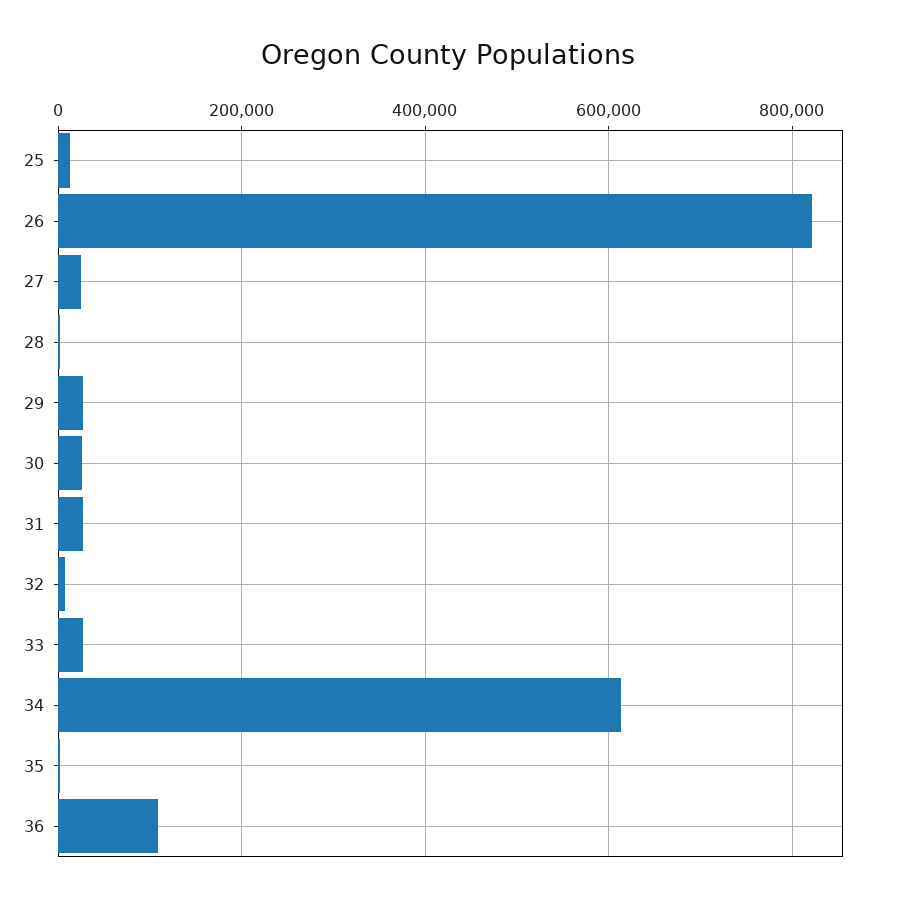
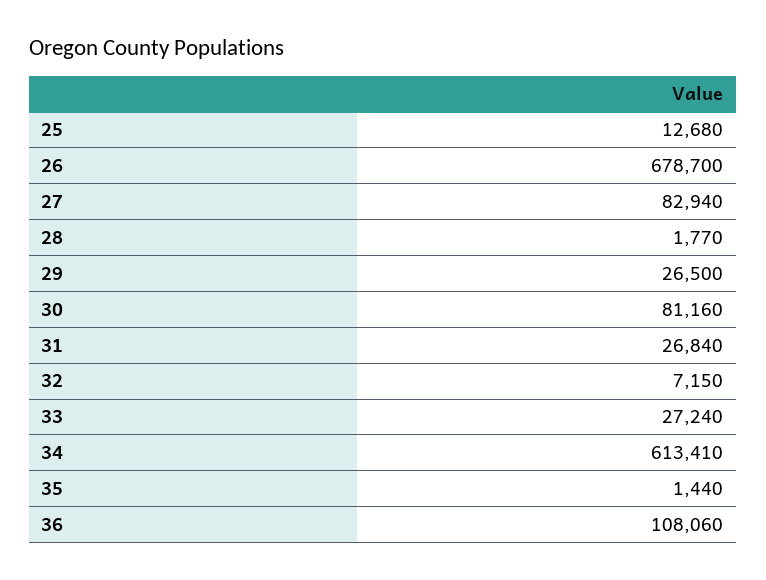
  {
    "25": 12680,
-   "26": 820000,
+   "26": 678700,
-   "27": 20000,
+   "27": 82940,
    "28": 1770,
    "29": 26500,
-   "30": 20000,
+   "30": 81160,
    "31": 26840,
    "32": 7150,
    "33": 27240,
    "34": 613410,
    "35": 1440,
    "36": 108060
  }

